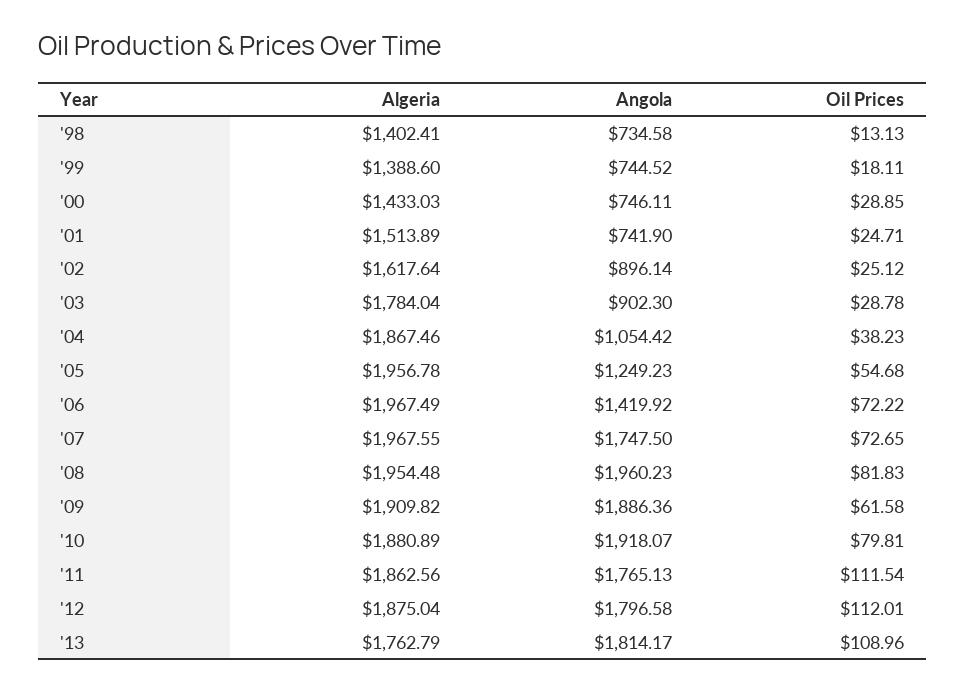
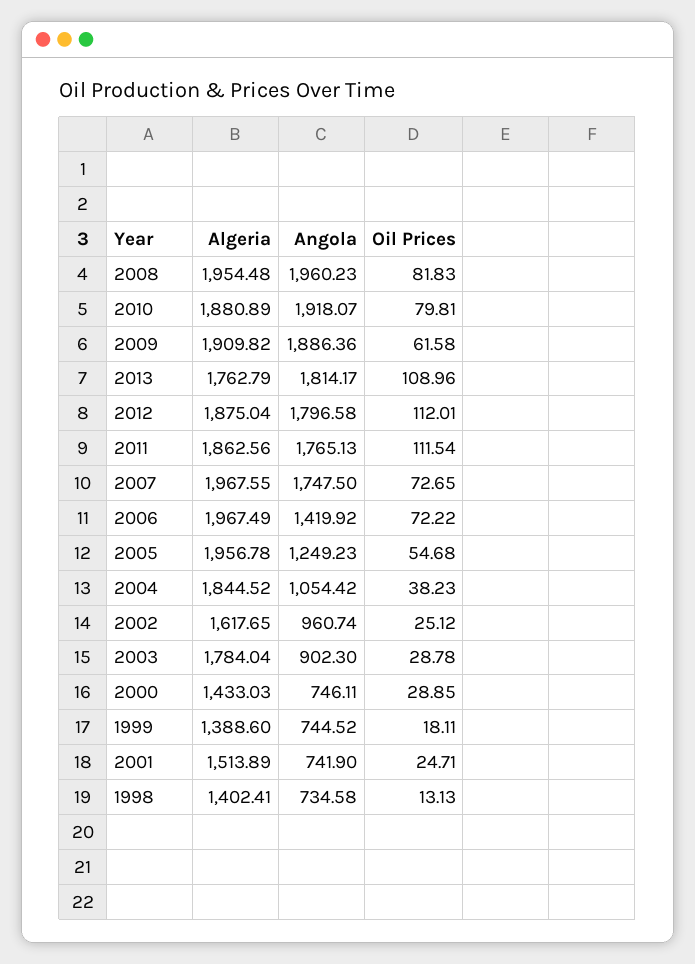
  {
    "Algeria": {
      "'98": 1402.41,
      "'99": 1388.6,
      "'00": 1433.03,
      "'01": 1513.89,
-     "'02": 1617.64,
+     "'02": 1617.65,
      "'03": 1784.04,
-     "'04": 1867.46,
+     "'04": 1844.52,
      "'05": 1956.78,
      "'06": 1967.49,
      "'07": 1967.55,
      "'08": 1954.48,
      "'09": 1909.82,
      "'10": 1880.89,
      "'11": 1862.56,
      "'12": 1875.04,
      "'13": 1762.79
    },
    "Angola": {
      "'98": 734.58,
      "'99": 744.52,
      "'00": 746.11,
      "'01": 741.9,
-     "'02": 896.14,
+     "'02": 960.74,
      "'03": 902.3,
      "'04": 1054.42,
      "'05": 1249.23,
      "'06": 1419.92,
      "'07": 1747.5,
      "'08": 1960.23,
      "'09": 1886.36,
      "'10": 1918.07,
      "'11": 1765.13,
      "'12": 1796.58,
      "'13": 1814.17
    },
    "Oil Prices": {
      "'98": 13.13,
      "'99": 18.11,
      "'00": 28.85,
      "'01": 24.71,
      "'02": 25.12,
      "'03": 28.78,
      "'04": 38.23,
      "'05": 54.68,
      "'06": 72.22,
      "'07": 72.65,
      "'08": 81.83,
      "'09": 61.58,
      "'10": 79.81,
      "'11": 111.54,
      "'12": 112.01,
      "'13": 108.96
    }
  }

